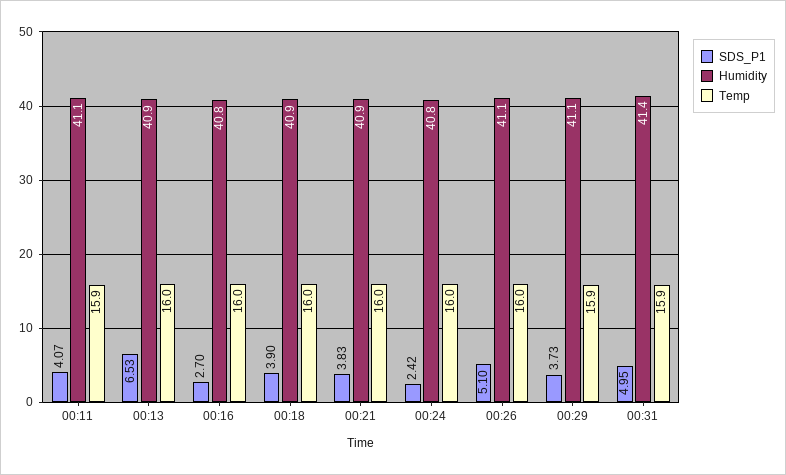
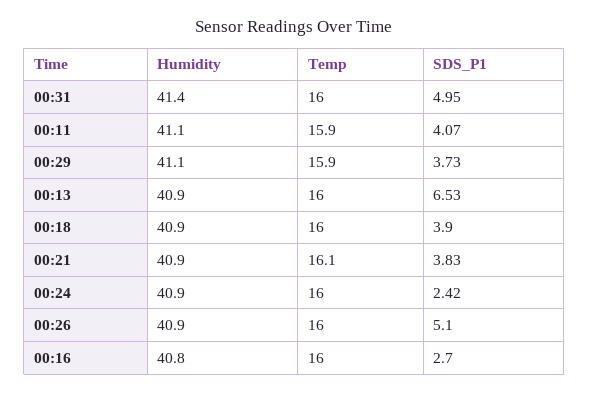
  {
    "SDS_P1": {
      "00:11": 4.07,
      "00:13": 6.53,
      "00:16": 2.7,
      "00:18": 3.9,
      "00:21": 3.83,
      "00:24": 2.42,
      "00:26": 5.1,
      "00:29": 3.73,
      "00:31": 4.95
    },
    "Humidity": {
      "00:11": 41.1,
      "00:13": 40.9,
      "00:16": 40.8,
      "00:18": 40.9,
      "00:21": 40.9,
-     "00:24": 40.8,
+     "00:24": 40.9,
-     "00:26": 41.1,
+     "00:26": 40.9,
      "00:29": 41.1,
      "00:31": 41.4
    },
    "Temp": {
      "00:11": 15.9,
      "00:13": 16,
      "00:16": 16,
      "00:18": 16,
-     "00:21": 16,
+     "00:21": 16.1,
      "00:24": 16,
      "00:26": 16,
      "00:29": 15.9,
-     "00:31": 15.9
+     "00:31": 16
    }
  }

